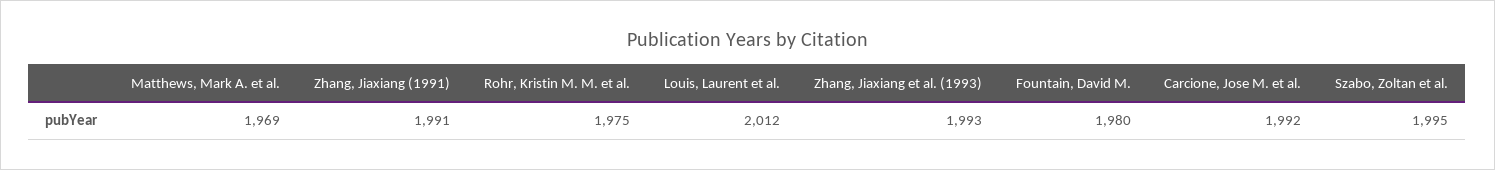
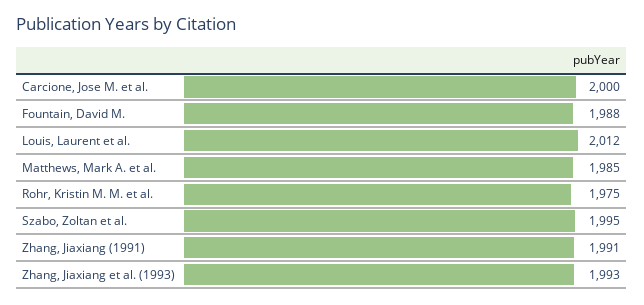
  {
-   "Matthews, Mark A. et al.": 1969,
+   "Matthews, Mark A. et al.": 1985,
    "Zhang, Jiaxiang (1991)": 1991,
    "Rohr, Kristin M. M. et al.": 1975,
    "Louis, Laurent et al.": 2012,
    "Zhang, Jiaxiang et al. (1993)": 1993,
-   "Fountain, David M.": 1980,
+   "Fountain, David M.": 1988,
-   "Carcione, Jose M. et al.": 1992,
+   "Carcione, Jose M. et al.": 2000,
    "Szabo, Zoltan et al.": 1995
  }

